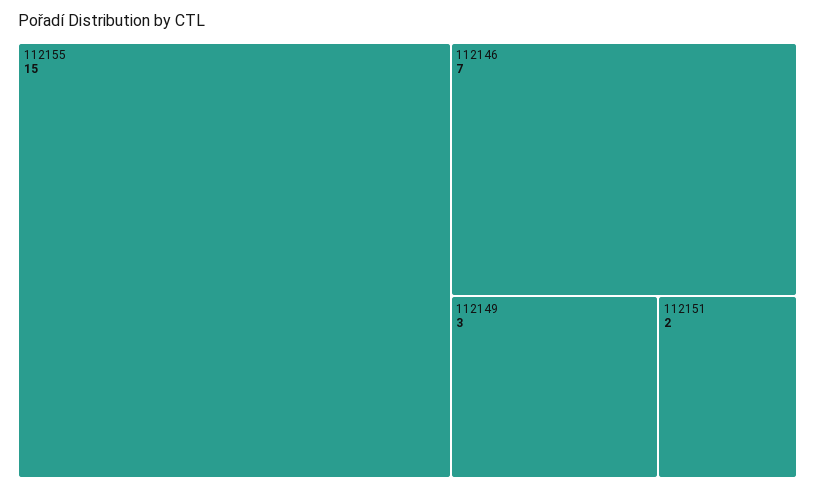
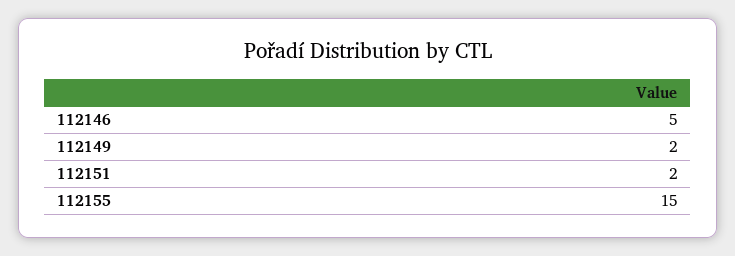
  {
    "112155": 15,
-   "112146": 7,
+   "112146": 5,
-   "112149": 3,
+   "112149": 2,
    "112151": 2
  }

